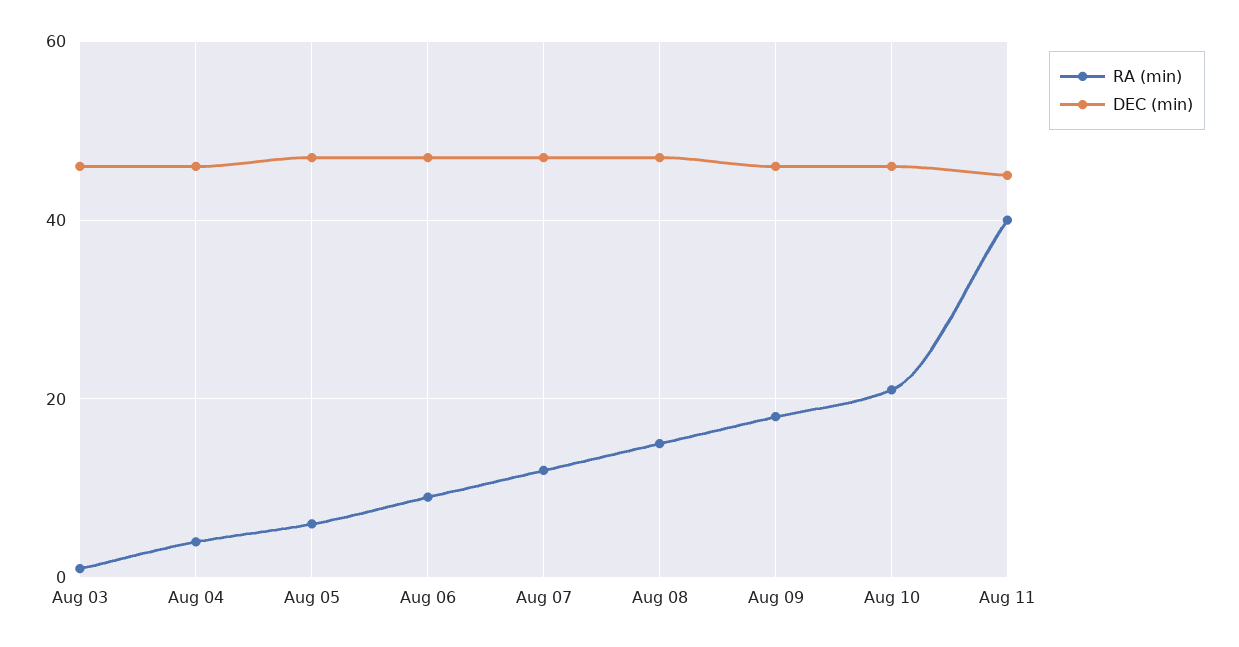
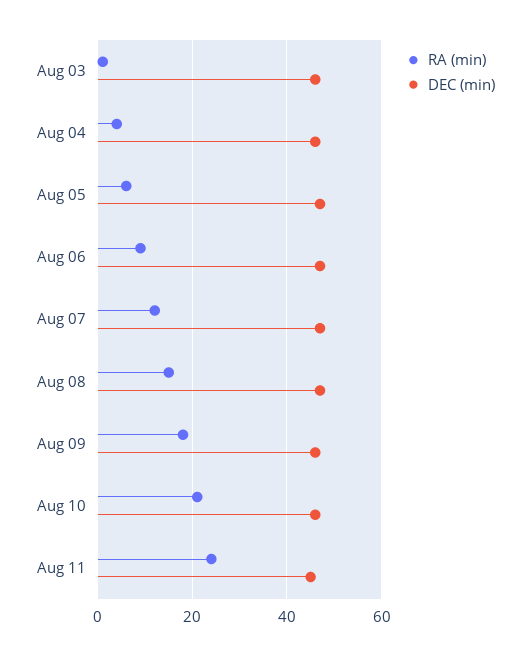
  {
    "RA (min)": {
      "Aug 03": 0,
      "Aug 04": 5,
      "Aug 05": 5,
      "Aug 06": 10,
      "Aug 07": 10,
      "Aug 08": 15,
      "Aug 09": 20,
      "Aug 10": 20,
-     "Aug 11": 40
+     "Aug 11": 25
    },
    "DEC (min)": {
      "Aug 03": 45,
      "Aug 04": 45,
      "Aug 05": 45,
      "Aug 06": 45,
      "Aug 07": 45,
      "Aug 08": 45,
      "Aug 09": 45,
      "Aug 10": 45,
      "Aug 11": 45
    }
  }

